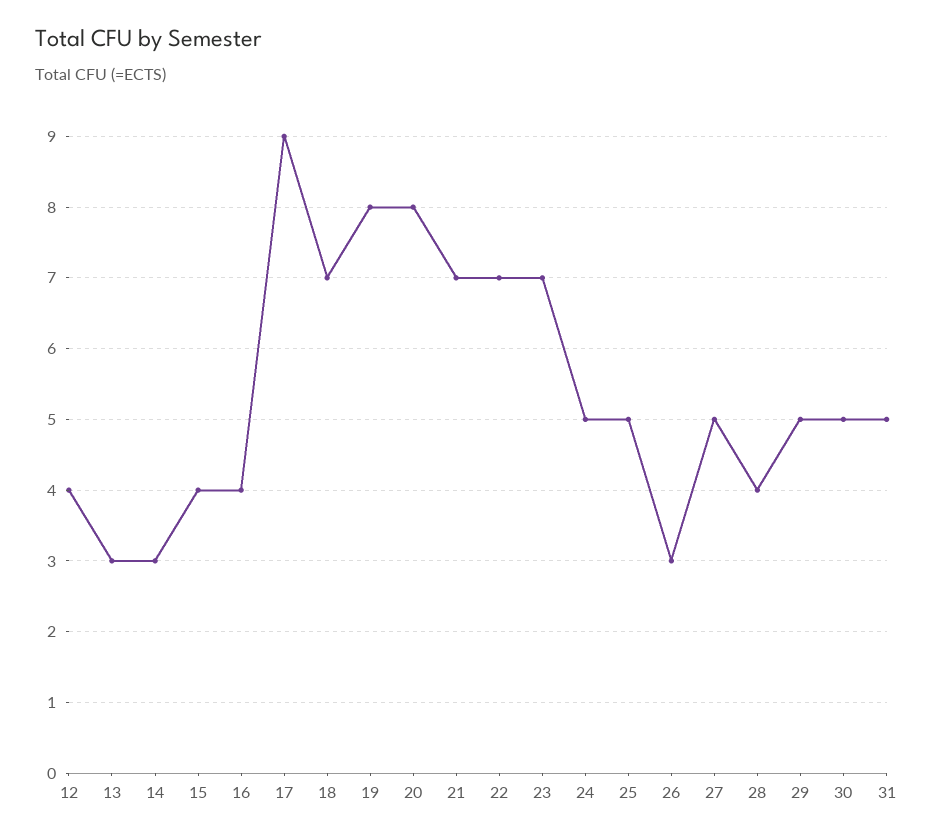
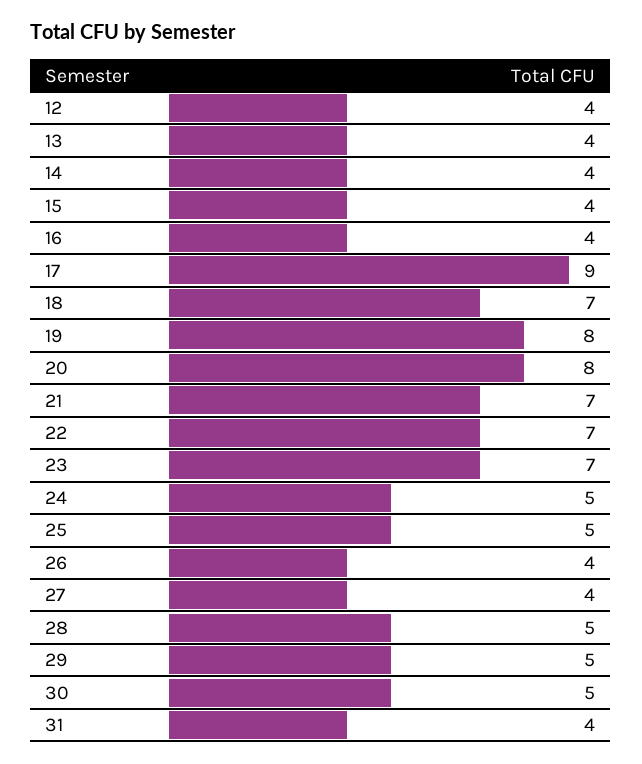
  {
    "12": 4,
-   "13": 3,
+   "13": 4,
-   "14": 3,
+   "14": 4,
    "15": 4,
    "16": 4,
    "17": 9,
    "18": 7,
    "19": 8,
    "20": 8,
    "21": 7,
    "22": 7,
    "23": 7,
    "24": 5,
    "25": 5,
-   "26": 3,
+   "26": 4,
-   "27": 5,
+   "27": 4,
-   "28": 4,
+   "28": 5,
    "29": 5,
    "30": 5,
-   "31": 5
+   "31": 4
  }

